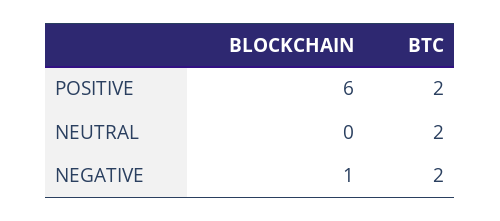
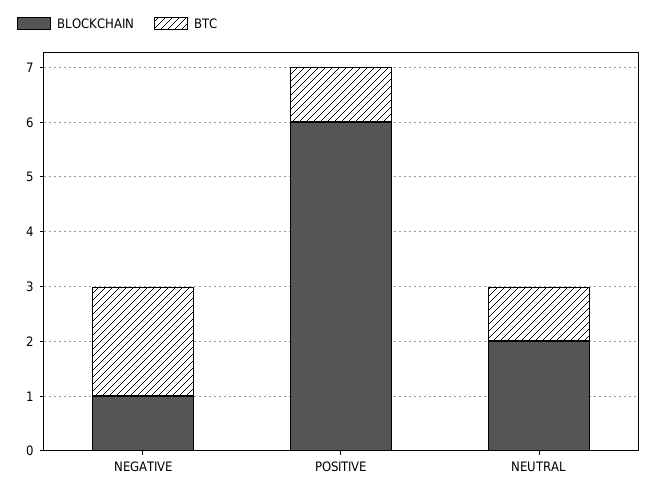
  {
    "BLOCKCHAIN": {
      "POSITIVE": 6,
-     "NEUTRAL": 0,
+     "NEUTRAL": 2,
      "NEGATIVE": 1
    },
    "BTC": {
-     "POSITIVE": 2,
+     "POSITIVE": 1,
-     "NEUTRAL": 2,
+     "NEUTRAL": 1,
      "NEGATIVE": 2
    }
  }

